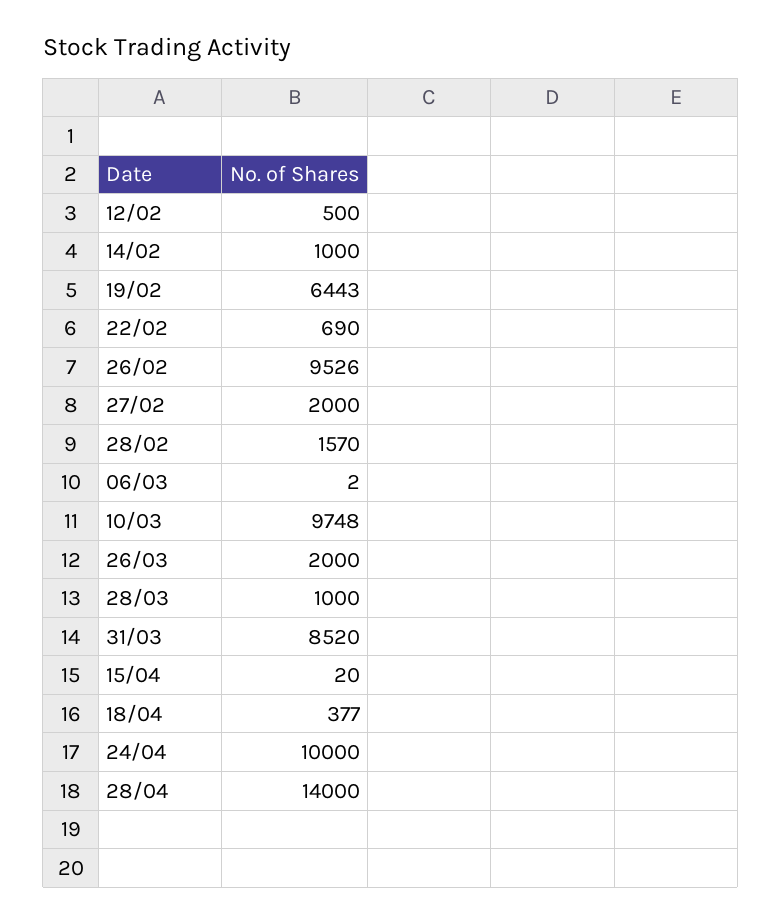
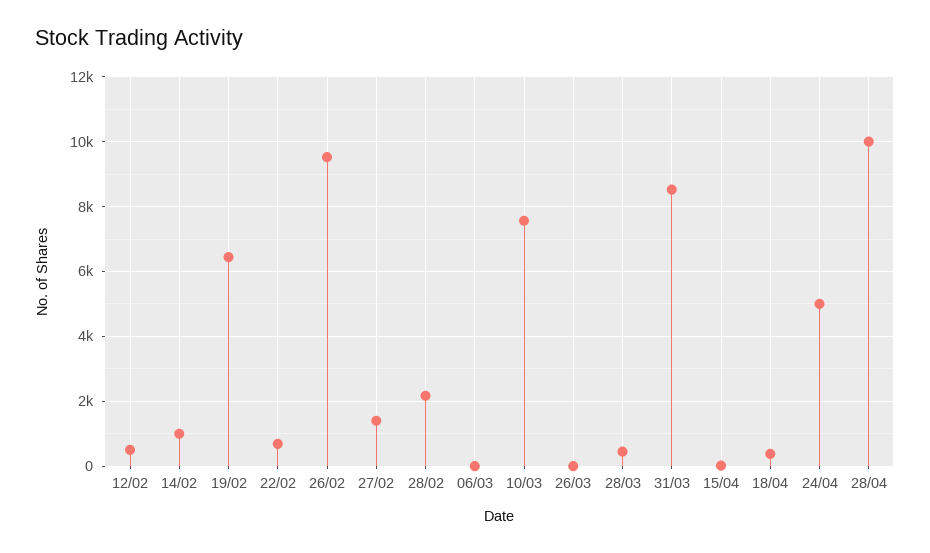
  {
    "12/02": 500,
    "14/02": 1000,
    "19/02": 6443,
    "22/02": 690,
    "26/02": 9526,
-   "27/02": 2000,
+   "27/02": 1400,
-   "28/02": 1570,
+   "28/02": 2200,
    "06/03": 2,
-   "10/03": 9748,
+   "10/03": 7600,
-   "26/03": 2000,
+   "26/03": 0,
-   "28/03": 1000,
+   "28/03": 400,
    "31/03": 8520,
    "15/04": 20,
    "18/04": 377,
-   "24/04": 10000,
+   "24/04": 5000,
-   "28/04": 14000
+   "28/04": 10000
  }

